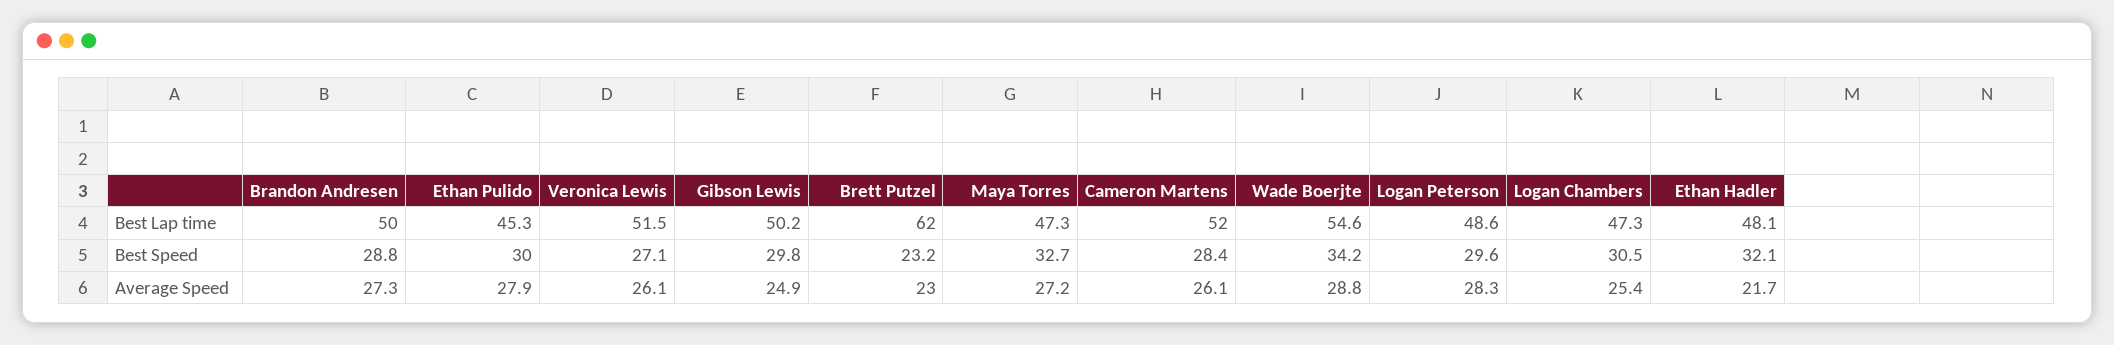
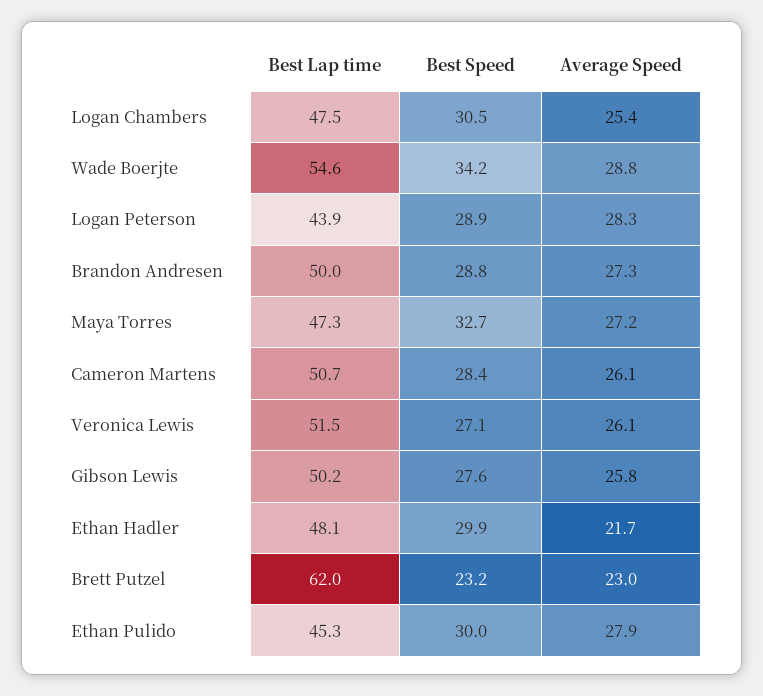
  {
    "Brandon Andresen": {
      "Best Lap time": 50,
      "Best Speed": 28.8,
      "Average Speed": 27.3
    },
    "Ethan Pulido": {
      "Best Lap time": 45.3,
      "Best Speed": 30,
      "Average Speed": 27.9
    },
    "Veronica Lewis": {
      "Best Lap time": 51.5,
      "Best Speed": 27.1,
      "Average Speed": 26.1
    },
    "Gibson Lewis": {
      "Best Lap time": 50.2,
-     "Best Speed": 29.8,
+     "Best Speed": 27.6,
-     "Average Speed": 24.9
+     "Average Speed": 25.8
    },
    "Brett Putzel": {
      "Best Lap time": 62,
      "Best Speed": 23.2,
      "Average Speed": 23
    },
    "Maya Torres": {
      "Best Lap time": 47.3,
      "Best Speed": 32.7,
      "Average Speed": 27.2
    },
    "Cameron Martens": {
-     "Best Lap time": 52,
+     "Best Lap time": 50.7,
      "Best Speed": 28.4,
      "Average Speed": 26.1
    },
    "Wade Boerjte": {
      "Best Lap time": 54.6,
      "Best Speed": 34.2,
      "Average Speed": 28.8
    },
    "Logan Peterson": {
-     "Best Lap time": 48.6,
+     "Best Lap time": 43.9,
-     "Best Speed": 29.6,
+     "Best Speed": 28.9,
      "Average Speed": 28.3
    },
    "Logan Chambers": {
-     "Best Lap time": 47.3,
+     "Best Lap time": 47.5,
      "Best Speed": 30.5,
      "Average Speed": 25.4
    },
    "Ethan Hadler": {
      "Best Lap time": 48.1,
-     "Best Speed": 32.1,
+     "Best Speed": 29.9,
      "Average Speed": 21.7
    }
  }

